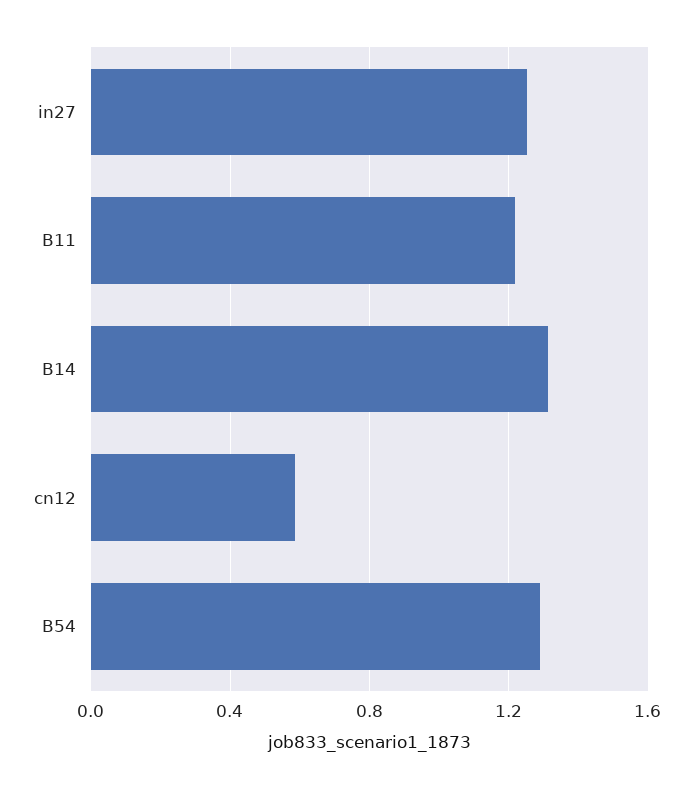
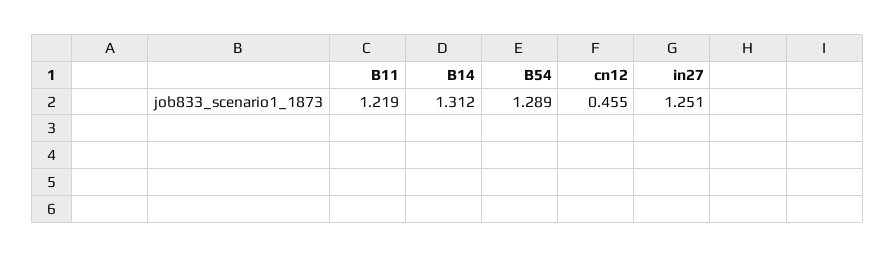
  {
    "in27": 1.251,
    "B11": 1.219,
    "B14": 1.312,
-   "cn12": 0.6,
+   "cn12": 0.455,
    "B54": 1.289
  }

